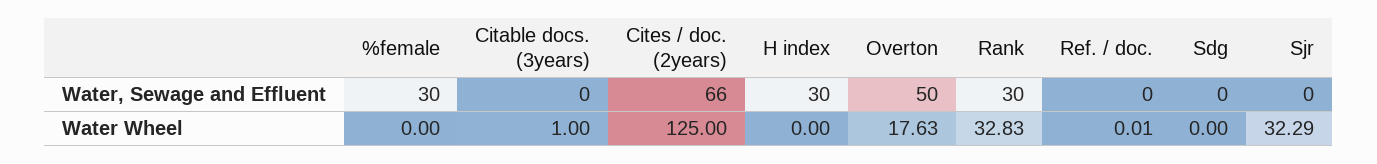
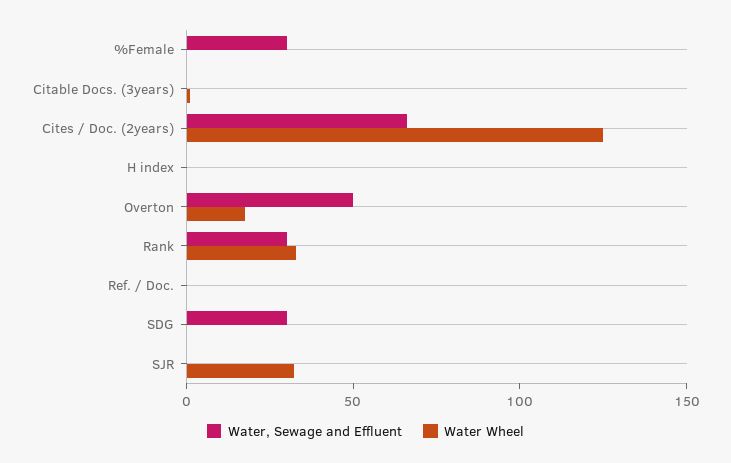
  {
    "Water, Sewage and Effluent": {
      "%female": 30,
      "Citable docs. (3years)": 0,
      "Cites / doc. (2years)": 66,
-     "H index": 30,
+     "H index": 0,
      "Overton": 50,
      "Rank": 30,
      "Ref. / doc.": 0,
-     "Sdg": 0,
+     "Sdg": 30,
      "Sjr": 0
    },
    "Water Wheel": {
      "%female": 0,
      "Citable docs. (3years)": 1,
      "Cites / doc. (2years)": 125,
      "H index": 0,
      "Overton": 17.63,
      "Rank": 32.83,
      "Ref. / doc.": 0.01,
      "Sdg": 0,
      "Sjr": 32.29
    }
  }

